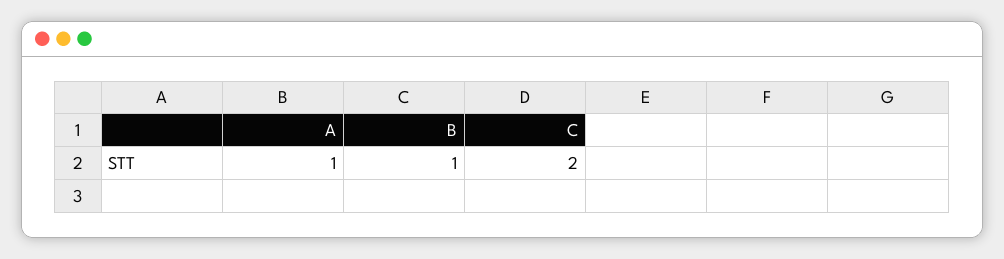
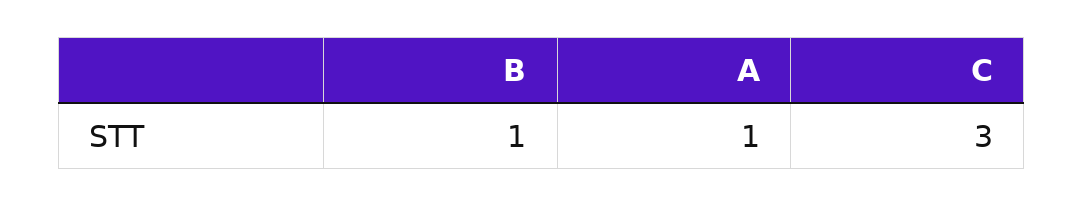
  {
    "A": 1,
    "B": 1,
-   "C": 2
+   "C": 3
  }

